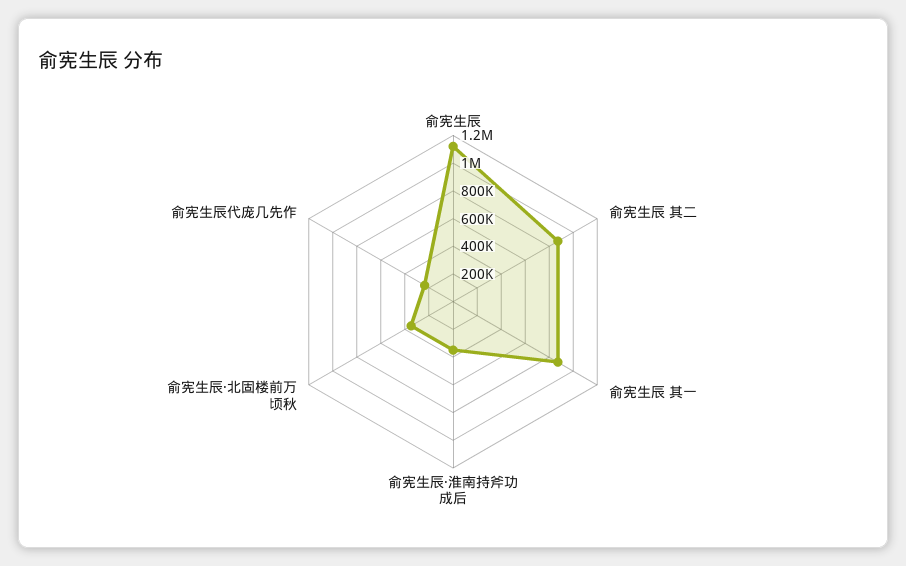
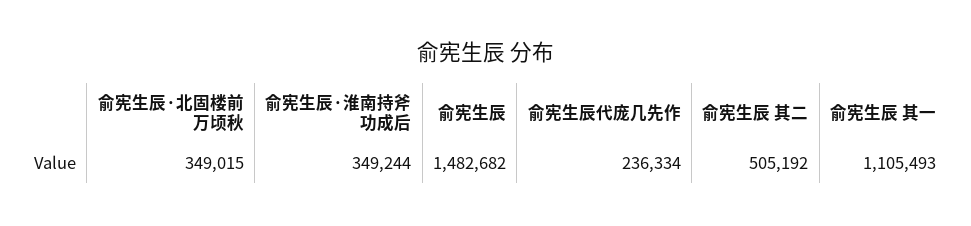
  {
-   "俞宪生辰": 1100000,
+   "俞宪生辰": 1482682,
-   "俞宪生辰 其二": 900000,
+   "俞宪生辰 其二": 505192,
-   "俞宪生辰 其一": 900000,
+   "俞宪生辰 其一": 1105493,
    "俞宪生辰·淮南持斧功成后": 349244,
    "俞宪生辰·北固楼前万顷秋": 349015,
    "俞宪生辰代庞几先作": 236334
  }

